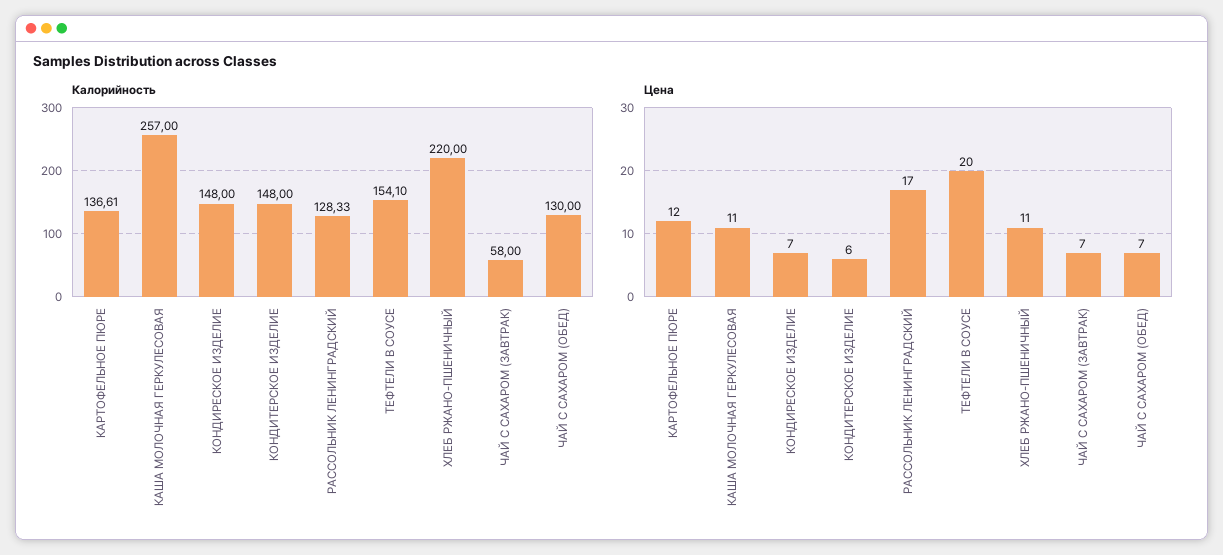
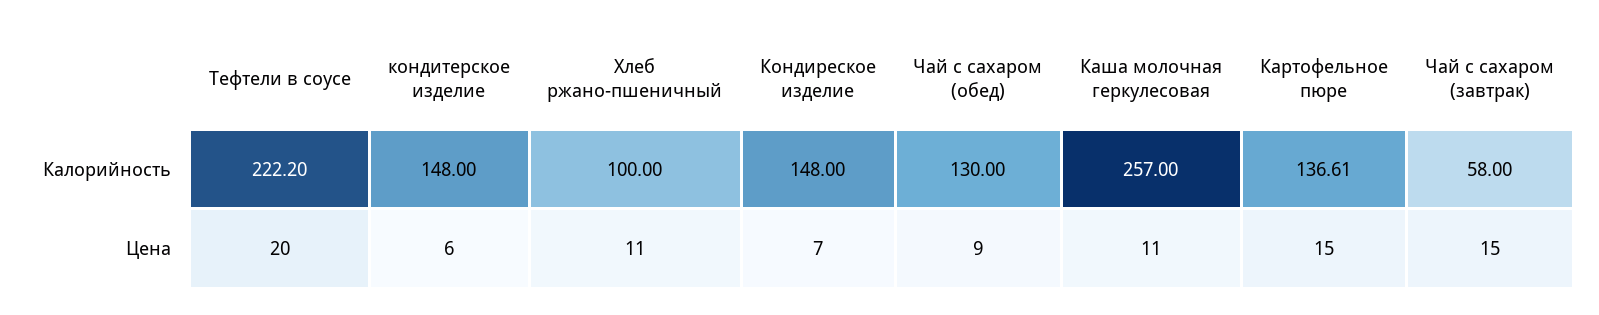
  {
    "Калорийность": {
      "КАРТОФЕЛЬНОЕ ПЮРЕ": 136.61,
      "КАША МОЛОЧНАЯ ГЕРКУЛЕСОВАЯ": 257,
      "КОНДИРЕСКОЕ ИЗДЕЛИЕ": 148,
      "КОНДИТЕРСКОЕ ИЗДЕЛИЕ": 148,
-     "РАССОЛЬНИК ЛЕНИНГРАДСКИЙ": 128.33,
-     "ТЕФТЕЛИ В СОУСЕ": 154.1,
+     "ТЕФТЕЛИ В СОУСЕ": 222.2,
-     "ХЛЕБ РЖАНО-ПШЕНИЧНЫЙ": 220,
+     "ХЛЕБ РЖАНО-ПШЕНИЧНЫЙ": 100,
      "ЧАЙ С САХАРОМ (ЗАВТРАК)": 58,
      "ЧАЙ С САХАРОМ (ОБЕД)": 130
    },
    "Цена": {
-     "КАРТОФЕЛЬНОЕ ПЮРЕ": 12,
+     "КАРТОФЕЛЬНОЕ ПЮРЕ": 15,
      "КАША МОЛОЧНАЯ ГЕРКУЛЕСОВАЯ": 11,
      "КОНДИРЕСКОЕ ИЗДЕЛИЕ": 7,
      "КОНДИТЕРСКОЕ ИЗДЕЛИЕ": 6,
-     "РАССОЛЬНИК ЛЕНИНГРАДСКИЙ": 17,
      "ТЕФТЕЛИ В СОУСЕ": 20,
      "ХЛЕБ РЖАНО-ПШЕНИЧНЫЙ": 11,
-     "ЧАЙ С САХАРОМ (ЗАВТРАК)": 7,
+     "ЧАЙ С САХАРОМ (ЗАВТРАК)": 15,
-     "ЧАЙ С САХАРОМ (ОБЕД)": 7
+     "ЧАЙ С САХАРОМ (ОБЕД)": 9
    }
  }

